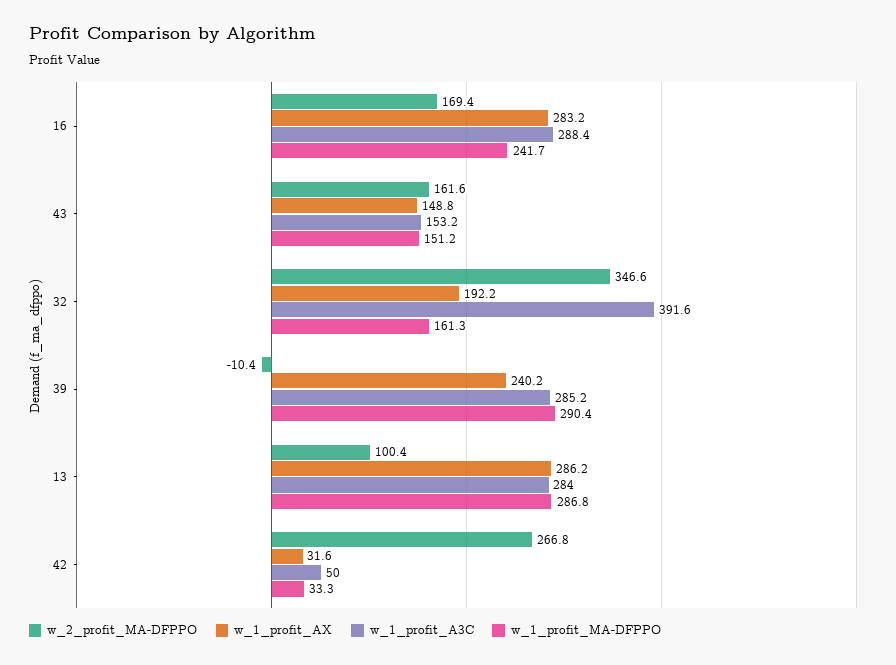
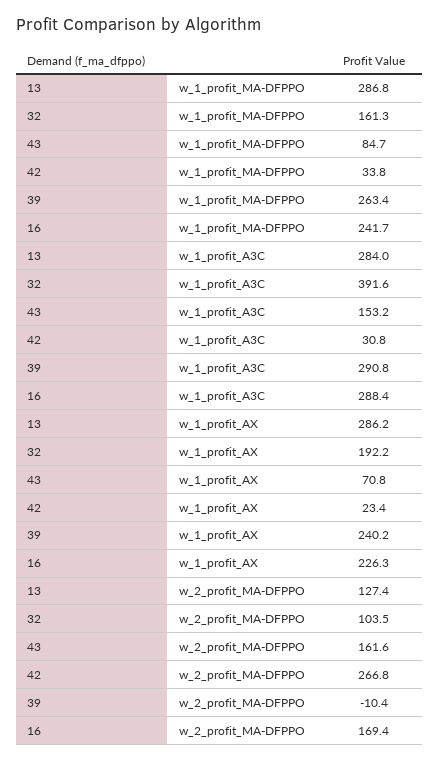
  {
    "w_2_profit_MA-DFPPO": {
      "16": 169.4,
      "43": 161.6,
-     "32": 346.6,
+     "32": 103.5,
      "39": -10.4,
-     "13": 100.4,
+     "13": 127.4,
      "42": 266.8
    },
    "w_1_profit_AX": {
-     "16": 283.2,
+     "16": 226.3,
-     "43": 148.8,
+     "43": 70.8,
      "32": 192.2,
      "39": 240.2,
      "13": 286.2,
-     "42": 31.6
+     "42": 23.4
    },
    "w_1_profit_A3C": {
      "16": 288.4,
      "43": 153.2,
      "32": 391.6,
-     "39": 285.2,
+     "39": 290.8,
      "13": 284,
-     "42": 50
+     "42": 30.8
    },
    "w_1_profit_MA-DFPPO": {
      "16": 241.7,
-     "43": 151.2,
+     "43": 84.7,
      "32": 161.3,
-     "39": 290.4,
+     "39": 263.4,
      "13": 286.8,
-     "42": 33.3
+     "42": 33.8
    }
  }

